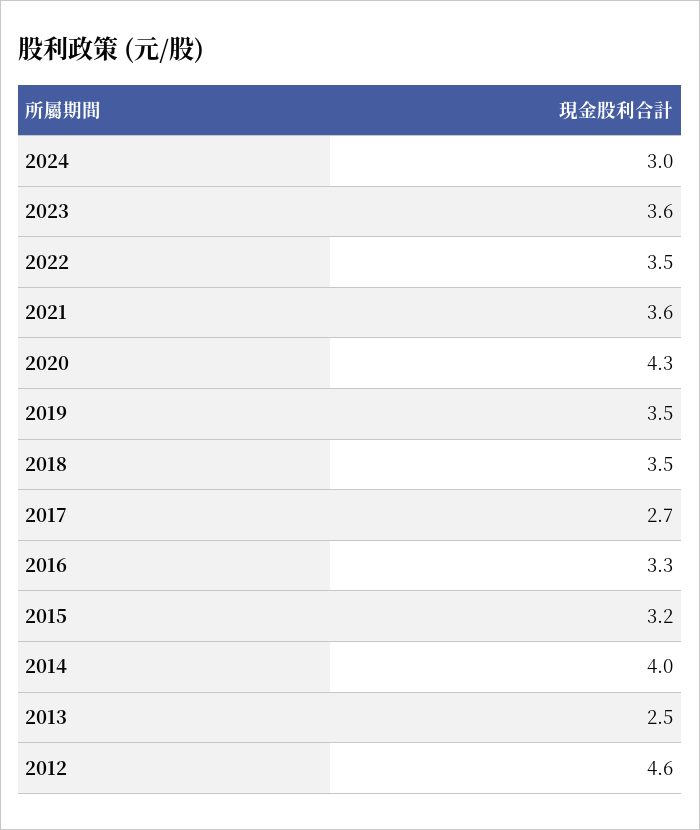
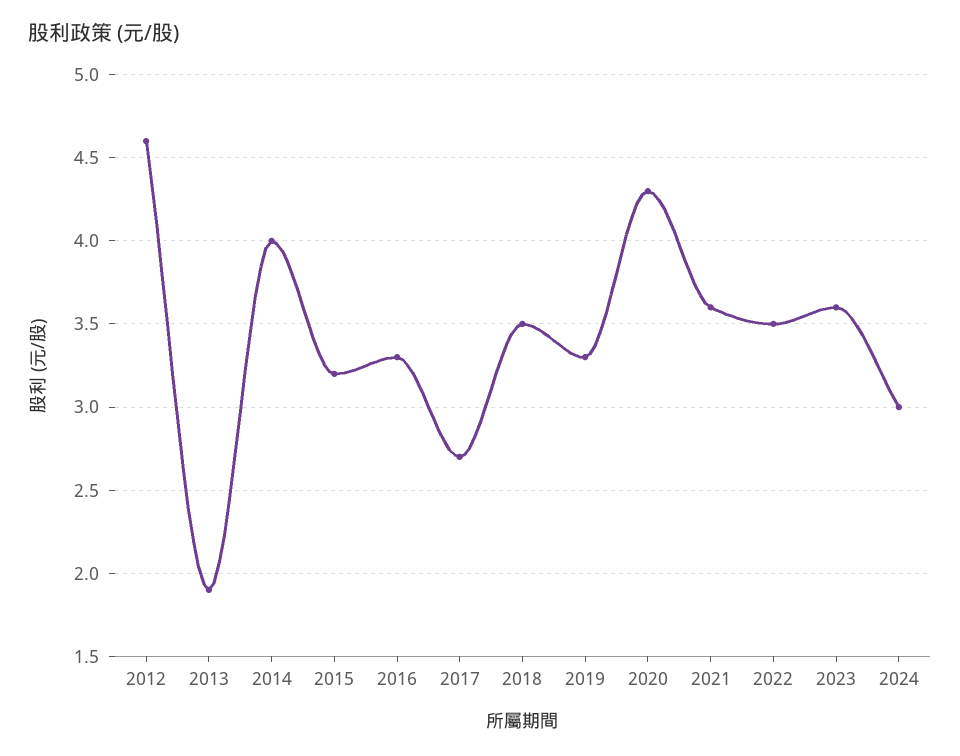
  {
    "2024": 3,
    "2023": 3.6,
    "2022": 3.5,
    "2021": 3.6,
    "2020": 4.3,
-   "2019": 3.5,
+   "2019": 3.3,
    "2018": 3.5,
    "2017": 2.7,
    "2016": 3.3,
    "2015": 3.2,
    "2014": 4,
-   "2013": 2.5,
+   "2013": 1.9,
    "2012": 4.6
  }

